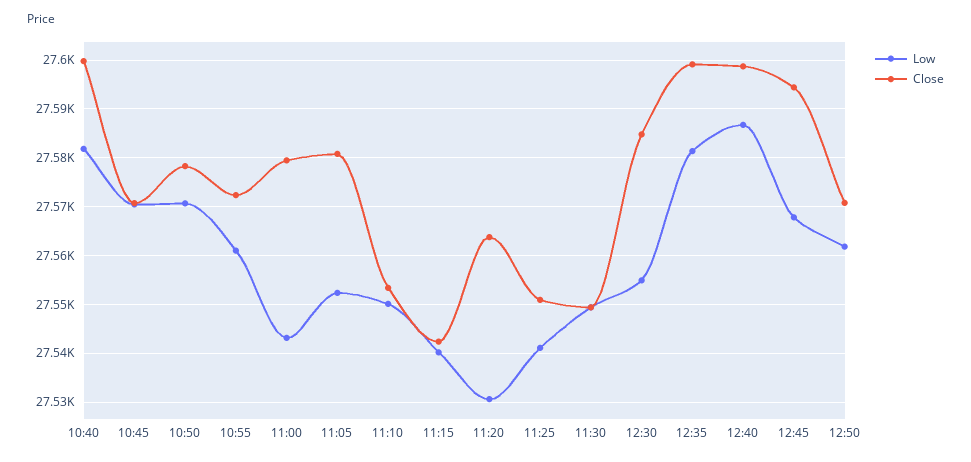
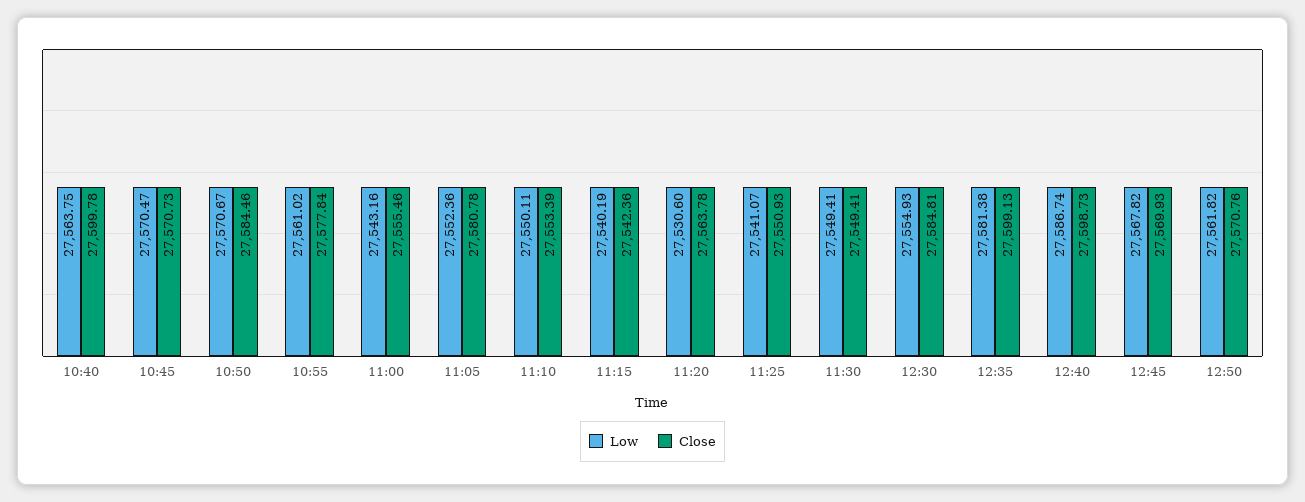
  {
    "Low": {
-     "10:40": 27582,
+     "10:40": 27563.75,
      "10:45": 27570.47,
      "10:50": 27570.67,
      "10:55": 27561.02,
      "11:00": 27543.16,
      "11:05": 27552.36,
      "11:10": 27550.11,
      "11:15": 27540.19,
      "11:20": 27530.6,
      "11:25": 27541.07,
      "11:30": 27549.41,
      "12:30": 27554.93,
      "12:35": 27581.38,
      "12:40": 27586.74,
      "12:45": 27567.82,
      "12:50": 27561.82
    },
    "Close": {
      "10:40": 27599.78,
      "10:45": 27570.73,
-     "10:50": 27578,
+     "10:50": 27584.46,
-     "10:55": 27572,
+     "10:55": 27577.84,
-     "11:00": 27580,
+     "11:00": 27555.46,
      "11:05": 27580.78,
      "11:10": 27553.39,
      "11:15": 27542.36,
      "11:20": 27563.78,
      "11:25": 27550.93,
      "11:30": 27549.41,
      "12:30": 27584.81,
      "12:35": 27599.13,
      "12:40": 27598.73,
-     "12:45": 27594,
+     "12:45": 27569.93,
      "12:50": 27570.76
    }
  }

